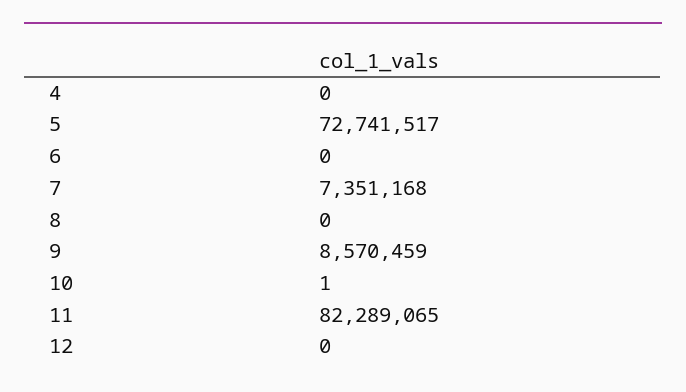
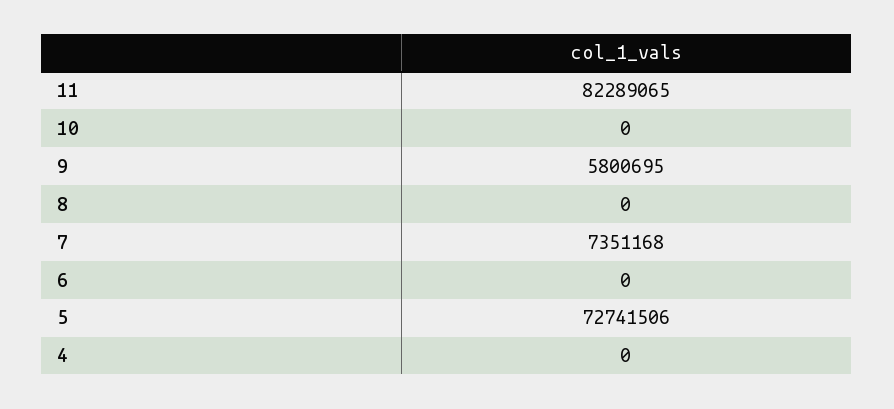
  {
    "4": 0,
-   "5": 72741517,
+   "5": 72741506,
    "6": 0,
    "7": 7351168,
    "8": 0,
-   "9": 8570459,
+   "9": 5800695,
-   "10": 1,
+   "10": 0,
-   "11": 82289065,
+   "11": 82289065
-   "12": 0
  }

